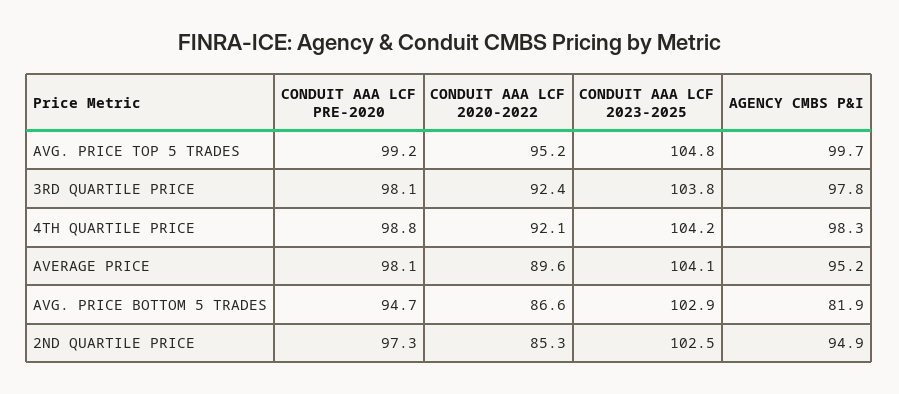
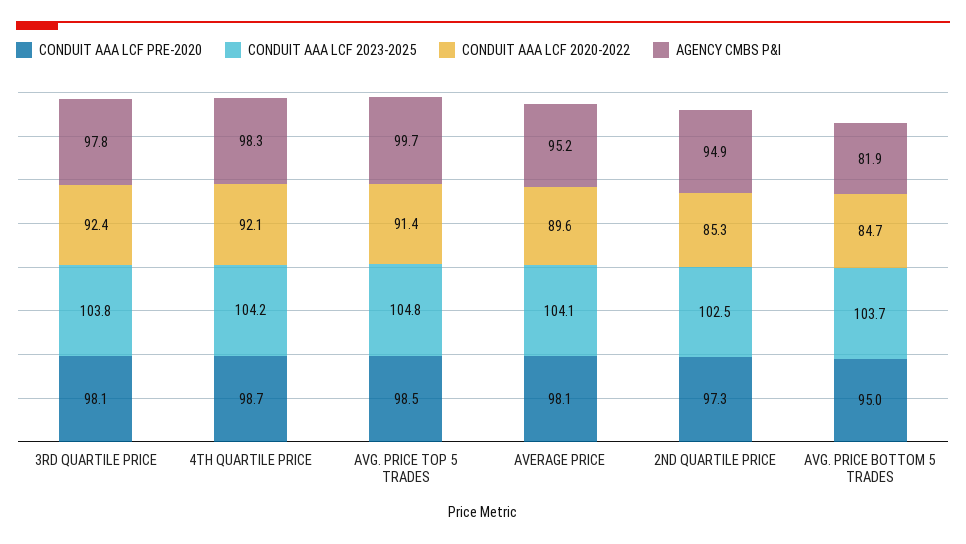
  {
    "CONDUIT AAA LCF PRE-2020": {
-     "AVG. PRICE TOP 5 TRADES": 99.2,
+     "AVG. PRICE TOP 5 TRADES": 98.5,
      "3RD QUARTILE PRICE": 98.1,
-     "4TH QUARTILE PRICE": 98.8,
+     "4TH QUARTILE PRICE": 98.7,
      "AVERAGE PRICE": 98.1,
-     "AVG. PRICE BOTTOM 5 TRADES": 94.7,
+     "AVG. PRICE BOTTOM 5 TRADES": 95,
      "2ND QUARTILE PRICE": 97.3
    },
    "CONDUIT AAA LCF 2020-2022": {
-     "AVG. PRICE TOP 5 TRADES": 95.2,
+     "AVG. PRICE TOP 5 TRADES": 91.4,
      "3RD QUARTILE PRICE": 92.4,
      "4TH QUARTILE PRICE": 92.1,
      "AVERAGE PRICE": 89.6,
-     "AVG. PRICE BOTTOM 5 TRADES": 86.6,
+     "AVG. PRICE BOTTOM 5 TRADES": 84.7,
      "2ND QUARTILE PRICE": 85.3
    },
    "CONDUIT AAA LCF 2023-2025": {
      "AVG. PRICE TOP 5 TRADES": 104.8,
      "3RD QUARTILE PRICE": 103.8,
      "4TH QUARTILE PRICE": 104.2,
      "AVERAGE PRICE": 104.1,
-     "AVG. PRICE BOTTOM 5 TRADES": 102.9,
+     "AVG. PRICE BOTTOM 5 TRADES": 103.7,
      "2ND QUARTILE PRICE": 102.5
    },
    "AGENCY CMBS P&I": {
      "AVG. PRICE TOP 5 TRADES": 99.7,
      "3RD QUARTILE PRICE": 97.8,
      "4TH QUARTILE PRICE": 98.3,
      "AVERAGE PRICE": 95.2,
      "AVG. PRICE BOTTOM 5 TRADES": 81.9,
      "2ND QUARTILE PRICE": 94.9
    }
  }

